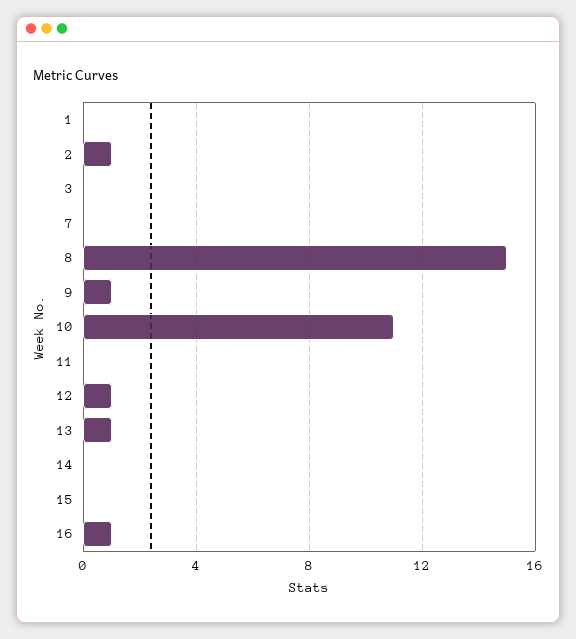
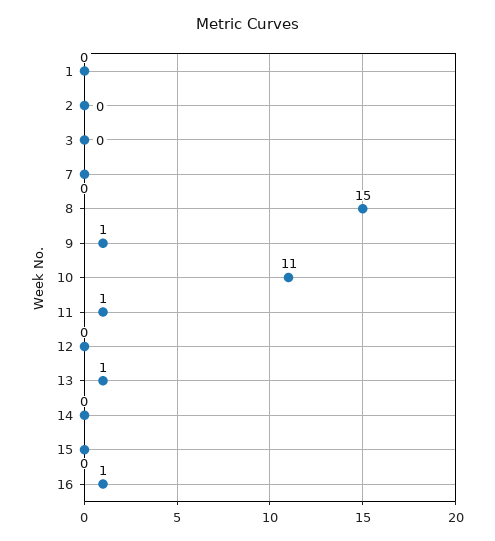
  {
    "1": 0,
-   "2": 1,
+   "2": 0,
    "3": 0,
    "7": 0,
    "8": 15,
    "9": 1,
    "10": 11,
-   "11": 0,
+   "11": 1,
-   "12": 1,
+   "12": 0,
    "13": 1,
    "14": 0,
    "15": 0,
    "16": 1
  }

